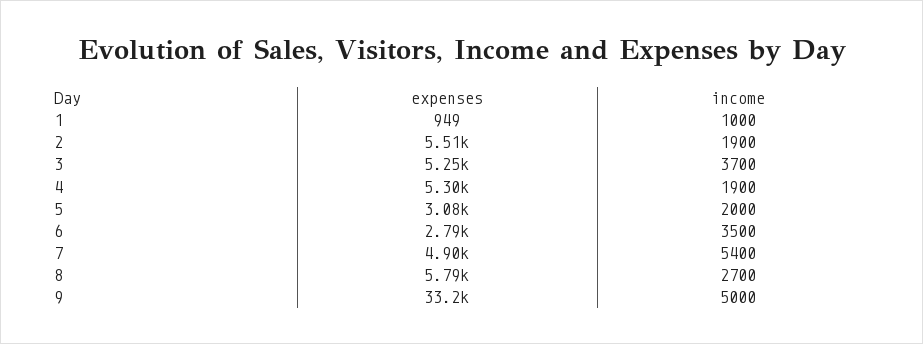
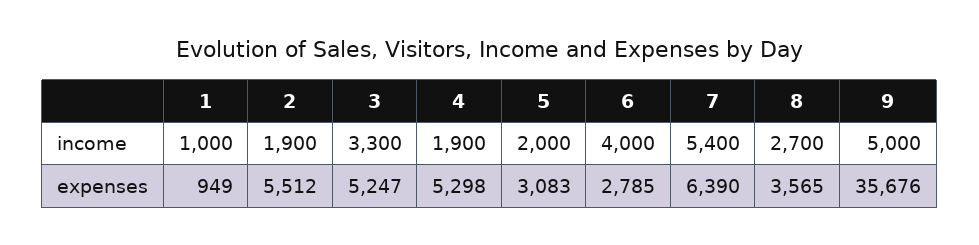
  {
    "expenses": {
      "1": 949,
      "2": 5512,
      "3": 5247,
      "4": 5298,
      "5": 3083,
      "6": 2785,
-     "7": 4900,
+     "7": 6390,
-     "8": 5790,
+     "8": 3565,
-     "9": 33200
+     "9": 35676
    },
    "income": {
      "1": 1000,
      "2": 1900,
-     "3": 3700,
+     "3": 3300,
      "4": 1900,
      "5": 2000,
-     "6": 3500,
+     "6": 4000,
      "7": 5400,
      "8": 2700,
      "9": 5000
    }
  }

